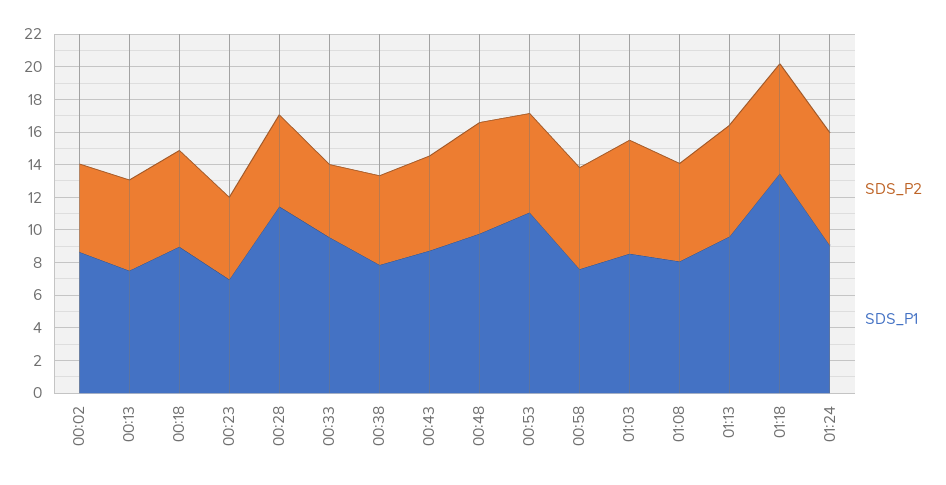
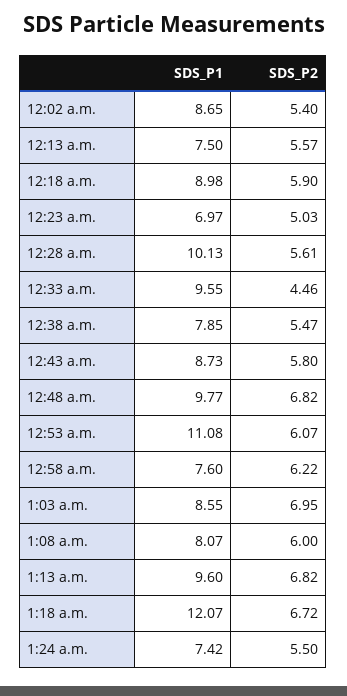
  {
    "SDS_P2": {
      "00:02": 5.4,
      "00:13": 5.57,
      "00:18": 5.9,
      "00:23": 5.03,
      "00:28": 5.61,
      "00:33": 4.46,
      "00:38": 5.47,
      "00:43": 5.8,
      "00:48": 6.82,
      "00:53": 6.07,
      "00:58": 6.22,
      "01:03": 6.95,
      "01:08": 6,
      "01:13": 6.82,
      "01:18": 6.72,
-     "01:24": 7
+     "01:24": 5.5
    },
    "SDS_P1": {
      "00:02": 8.65,
      "00:13": 7.5,
      "00:18": 8.98,
      "00:23": 6.97,
-     "00:28": 11.5,
+     "00:28": 10.13,
      "00:33": 9.55,
      "00:38": 7.85,
      "00:43": 8.73,
      "00:48": 9.77,
      "00:53": 11.08,
      "00:58": 7.6,
      "01:03": 8.55,
      "01:08": 8.07,
      "01:13": 9.6,
-     "01:18": 13.5,
+     "01:18": 12.07,
-     "01:24": 9
+     "01:24": 7.42
    }
  }

